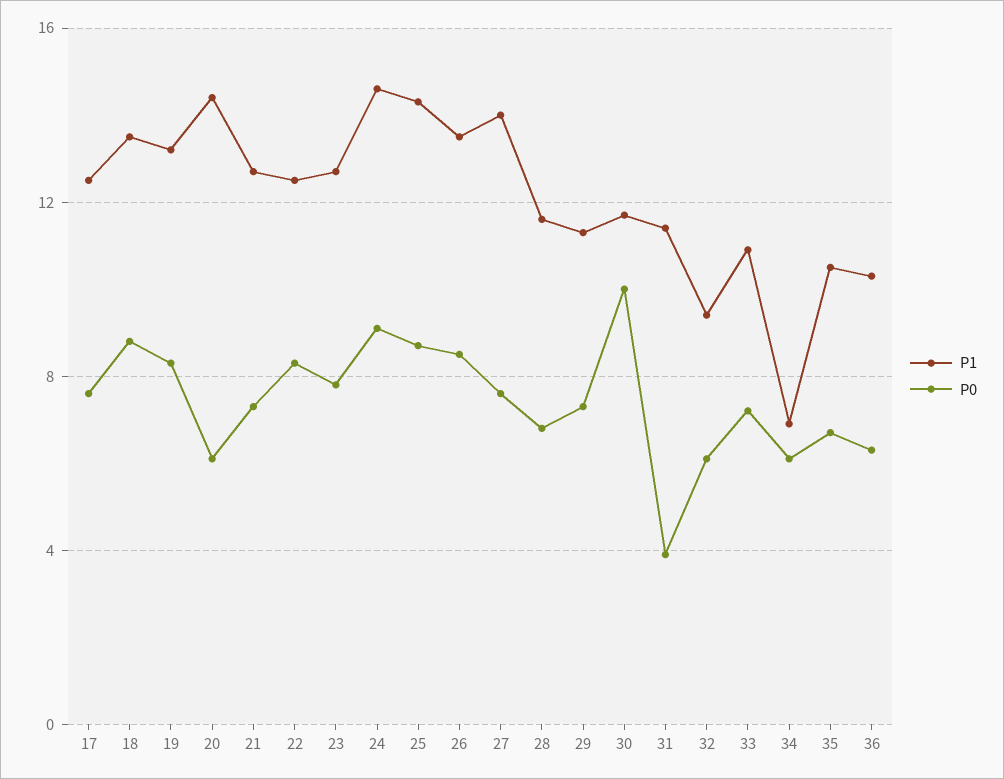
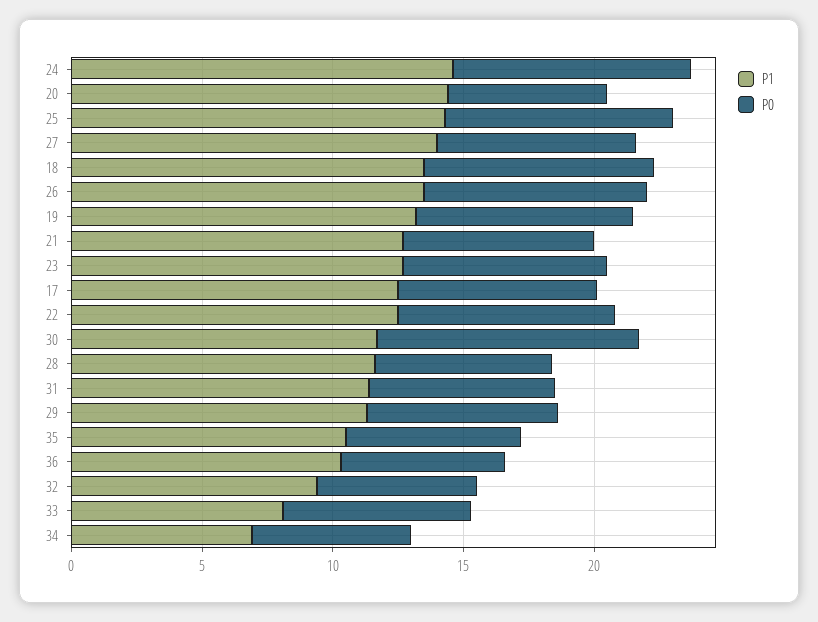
  {
    "P1": {
      "17": 12.5,
      "18": 13.5,
      "19": 13,
      "20": 14.5,
      "21": 12.5,
      "22": 12.5,
      "23": 12.5,
      "24": 14.5,
      "25": 14.5,
      "26": 13.5,
      "27": 14,
      "28": 11.5,
      "29": 11.5,
      "30": 11.5,
      "31": 11.5,
      "32": 9.5,
-     "33": 11,
+     "33": 8,
      "34": 7,
      "35": 10.5,
      "36": 10.5
    },
    "P0": {
      "17": 7.5,
      "18": 9,
      "19": 8.5,
      "20": 6,
      "21": 7.5,
      "22": 8.5,
      "23": 8,
      "24": 9,
      "25": 8.5,
      "26": 8.5,
      "27": 7.5,
      "28": 7,
      "29": 7.5,
      "30": 10,
-     "31": 4,
+     "31": 7,
      "32": 6,
      "33": 7,
      "34": 6,
      "35": 6.5,
      "36": 6.5
    }
  }

